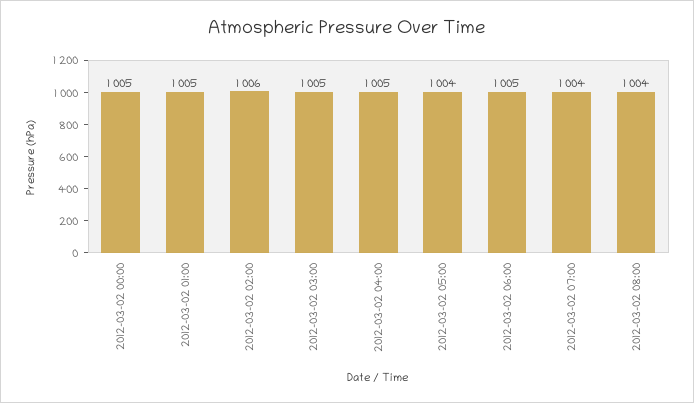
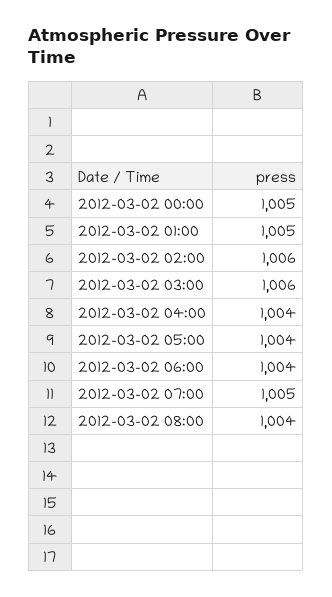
  {
    "2012-03-02 00:00": 1005,
    "2012-03-02 01:00": 1005,
    "2012-03-02 02:00": 1006,
-   "2012-03-02 03:00": 1005,
+   "2012-03-02 03:00": 1006,
-   "2012-03-02 04:00": 1005,
+   "2012-03-02 04:00": 1004,
    "2012-03-02 05:00": 1004,
-   "2012-03-02 06:00": 1005,
+   "2012-03-02 06:00": 1004,
-   "2012-03-02 07:00": 1004,
+   "2012-03-02 07:00": 1005,
    "2012-03-02 08:00": 1004
  }

